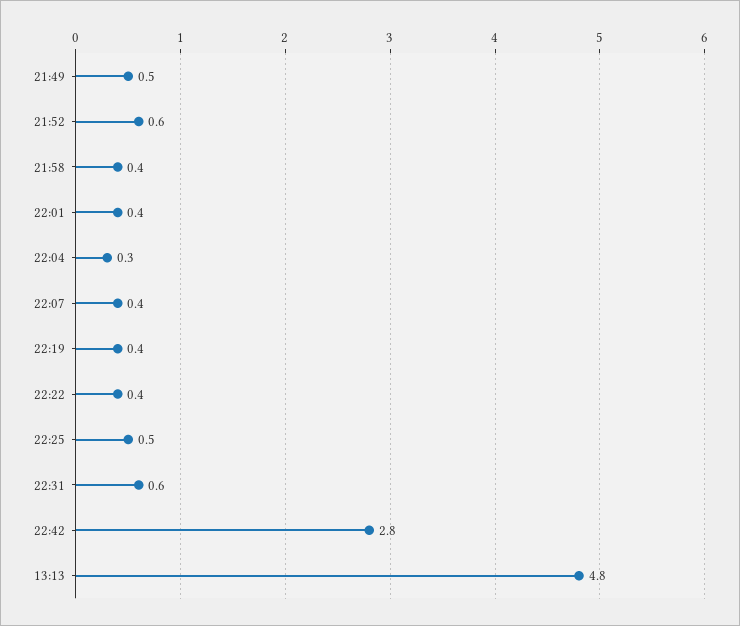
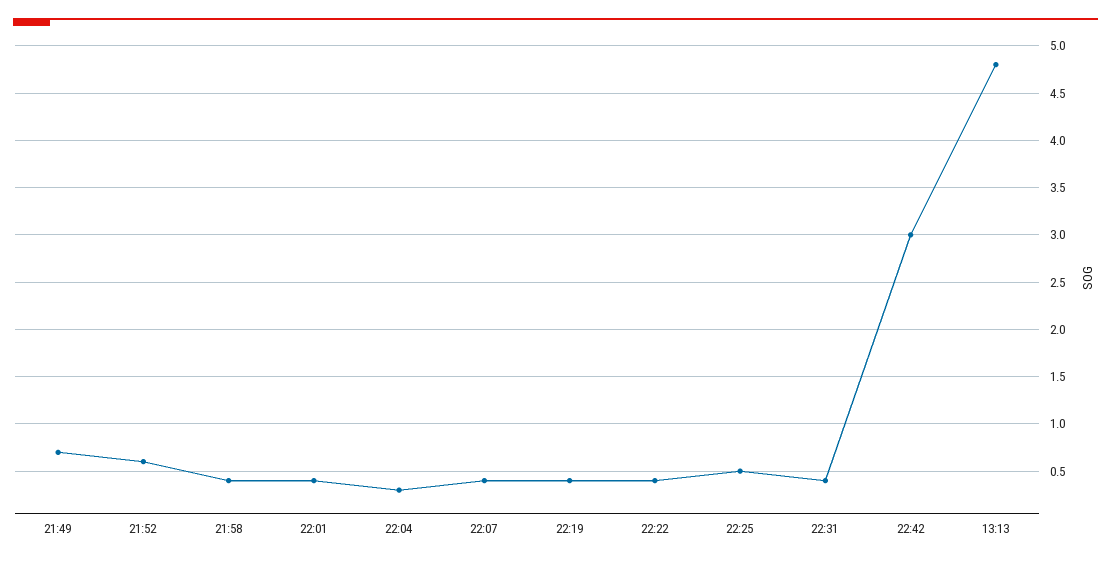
  {
-   "21:49": 0.5,
+   "21:49": 0.7,
    "21:52": 0.6,
    "21:58": 0.4,
    "22:01": 0.4,
    "22:04": 0.3,
    "22:07": 0.4,
    "22:19": 0.4,
    "22:22": 0.4,
    "22:25": 0.5,
-   "22:31": 0.6,
+   "22:31": 0.4,
-   "22:42": 2.8,
+   "22:42": 3,
    "13:13": 4.8
  }

